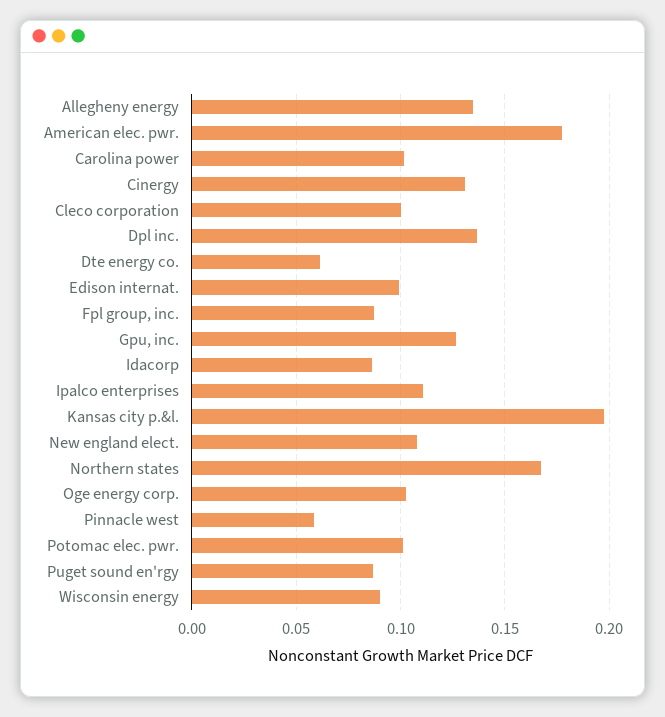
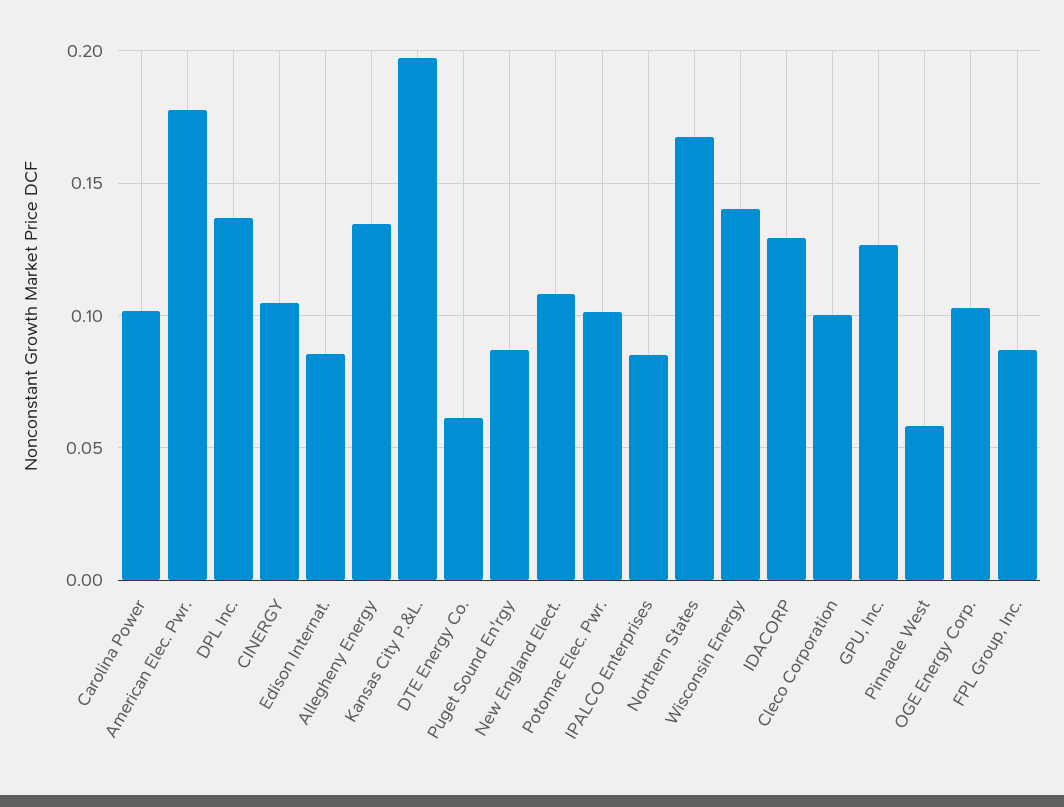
  {
    "Allegheny energy": 0.135,
    "American elec. pwr.": 0.175,
    "Carolina power": 0.1,
-   "Cinergy": 0.13,
+   "Cinergy": 0.105,
    "Cleco corporation": 0.1,
    "Dpl inc.": 0.135,
    "Dte energy co.": 0.06,
-   "Edison internat.": 0.1,
+   "Edison internat.": 0.085,
    "Fpl group, inc.": 0.085,
    "Gpu, inc.": 0.125,
-   "Idacorp": 0.085,
+   "Idacorp": 0.13,
-   "Ipalco enterprises": 0.11,
+   "Ipalco enterprises": 0.085,
    "Kansas city p.&l.": 0.195,
    "New england elect.": 0.11,
    "Northern states": 0.165,
    "Oge energy corp.": 0.105,
    "Pinnacle west": 0.06,
    "Potomac elec. pwr.": 0.1,
    "Puget sound en'rgy": 0.085,
-   "Wisconsin energy": 0.09
+   "Wisconsin energy": 0.14
  }

